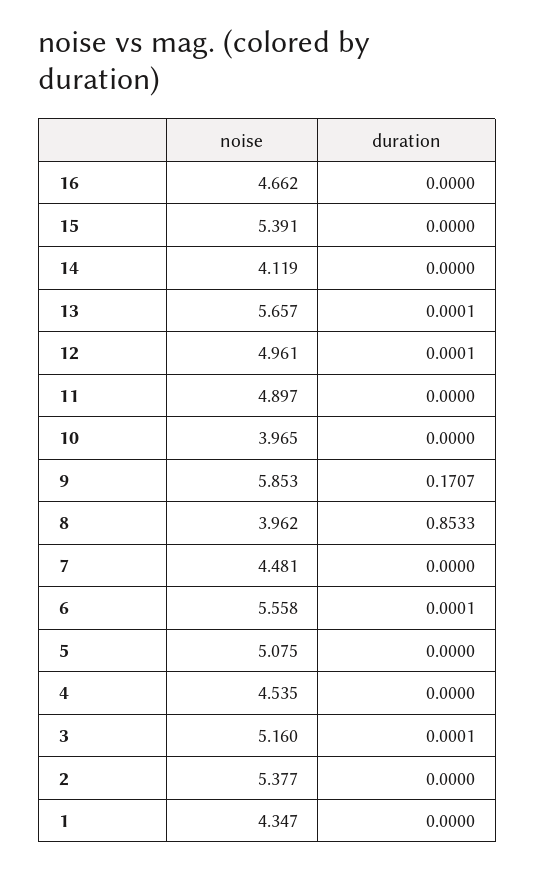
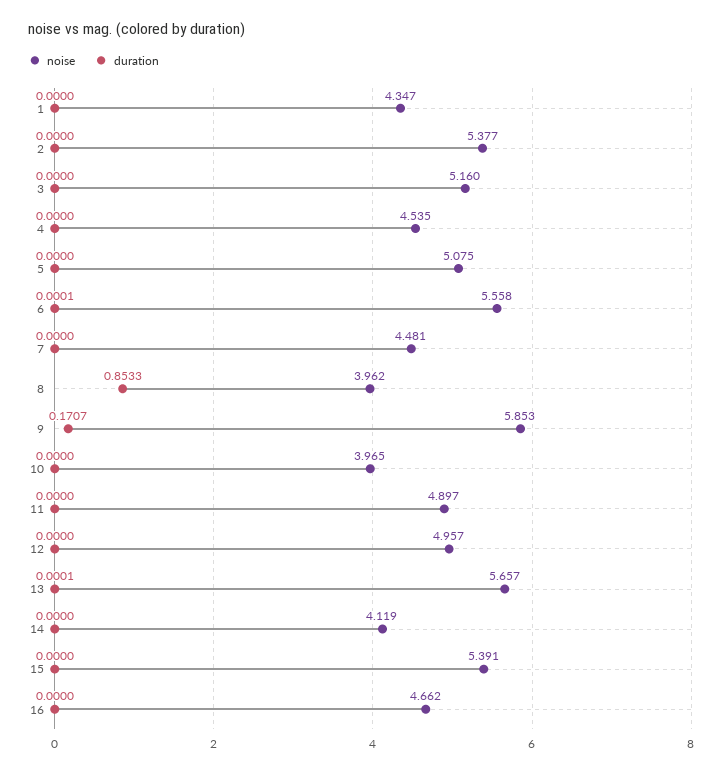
  {
    "noise": {
      "16": 4.662,
      "15": 5.391,
      "14": 4.119,
      "13": 5.657,
-     "12": 4.961,
+     "12": 4.957,
      "11": 4.897,
      "10": 3.965,
      "9": 5.853,
      "8": 3.962,
      "7": 4.481,
      "6": 5.558,
      "5": 5.075,
      "4": 4.535,
      "3": 5.16,
      "2": 5.377,
      "1": 4.347
    },
    "duration": {
      "16": 0,
      "15": 0,
      "14": 0,
      "13": 0.0001,
-     "12": 0.0001,
+     "12": 0,
      "11": 0,
      "10": 0,
      "9": 0.1707,
      "8": 0.8533,
      "7": 0,
      "6": 0.0001,
      "5": 0,
      "4": 0,
-     "3": 0.0001,
+     "3": 0,
      "2": 0,
      "1": 0
    }
  }

